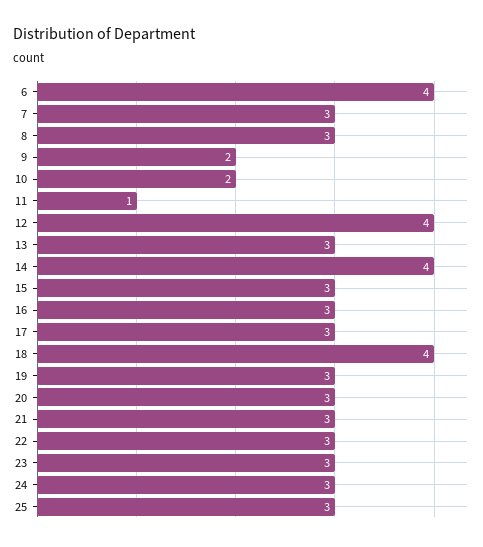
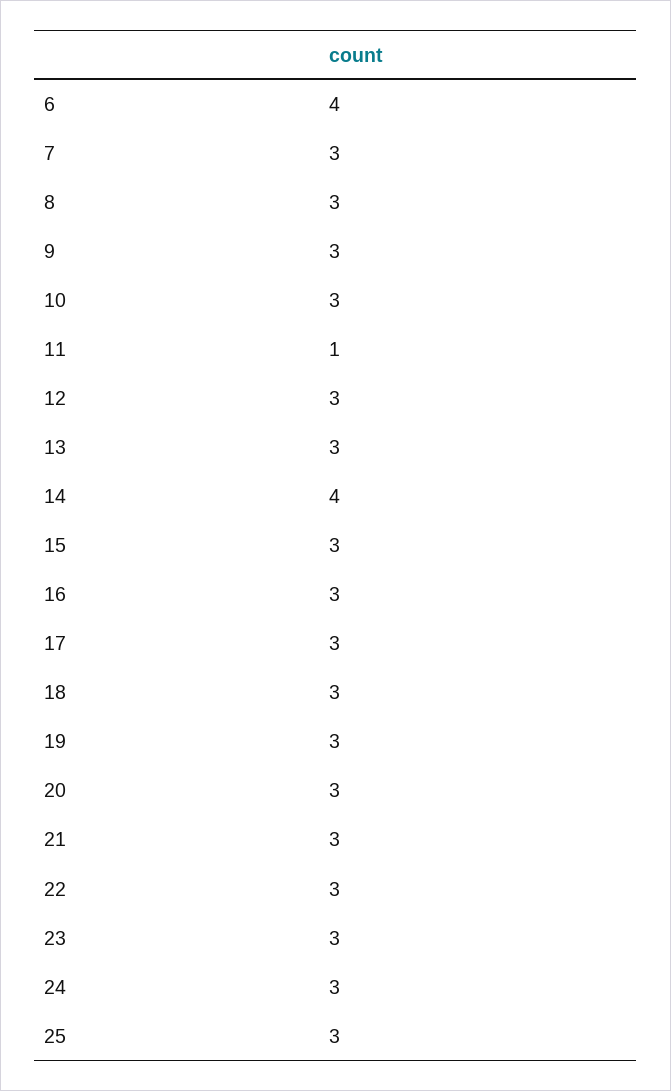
  {
    "6": 4,
    "7": 3,
    "8": 3,
-   "9": 2,
+   "9": 3,
-   "10": 2,
+   "10": 3,
    "11": 1,
-   "12": 4,
+   "12": 3,
    "13": 3,
    "14": 4,
    "15": 3,
    "16": 3,
    "17": 3,
-   "18": 4,
+   "18": 3,
    "19": 3,
    "20": 3,
    "21": 3,
    "22": 3,
    "23": 3,
    "24": 3,
    "25": 3
  }

